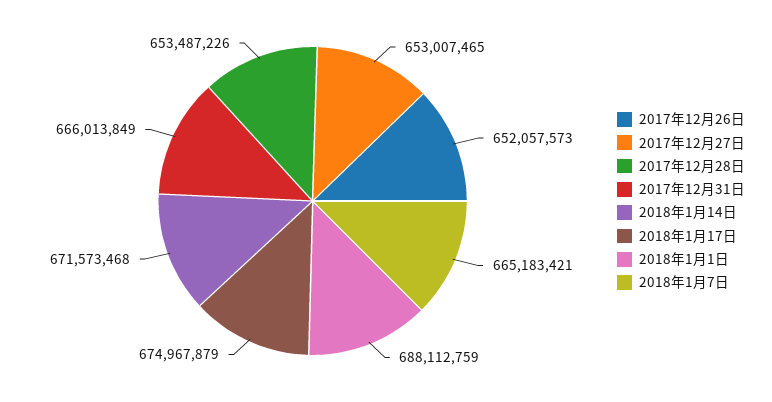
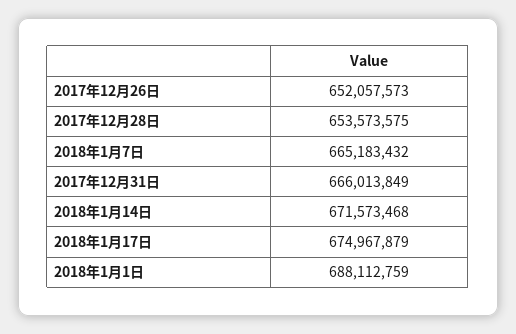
  {
    "2017年12月26日": 652057573,
-   "2017年12月27日": 653007465,
-   "2017年12月28日": 653487226,
+   "2017年12月28日": 653573575,
    "2017年12月31日": 666013849,
    "2018年1月14日": 671573468,
    "2018年1月17日": 674967879,
    "2018年1月1日": 688112759,
-   "2018年1月7日": 665183421
+   "2018年1月7日": 665183432
  }

